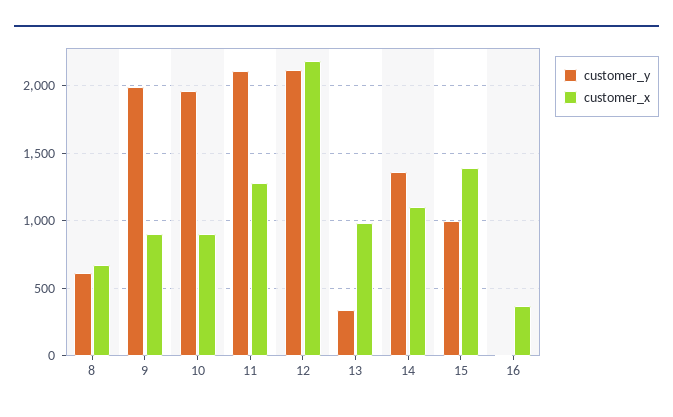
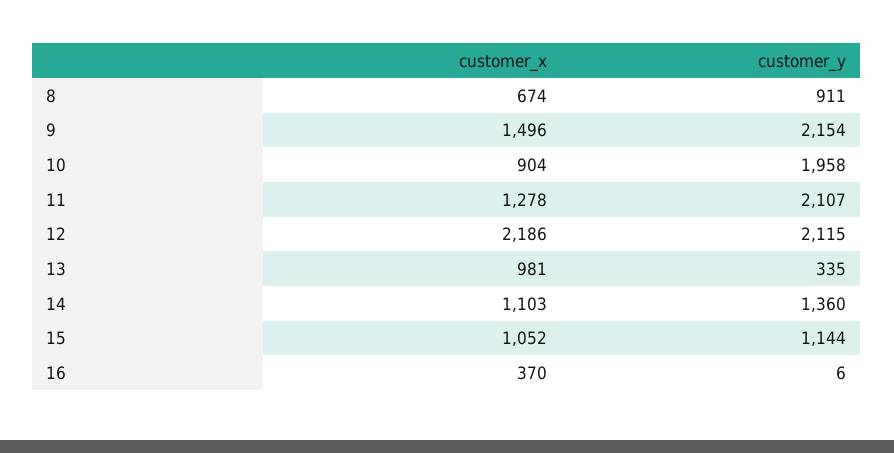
  {
    "customer_y": {
-     "8": 600,
+     "8": 911,
-     "9": 2000,
+     "9": 2154,
      "10": 1958,
      "11": 2107,
      "12": 2115,
      "13": 335,
      "14": 1360,
-     "15": 1000,
+     "15": 1144,
      "16": 6
    },
    "customer_x": {
      "8": 674,
-     "9": 900,
+     "9": 1496,
      "10": 904,
      "11": 1278,
      "12": 2186,
      "13": 981,
      "14": 1103,
-     "15": 1400,
+     "15": 1052,
      "16": 370
    }
  }

